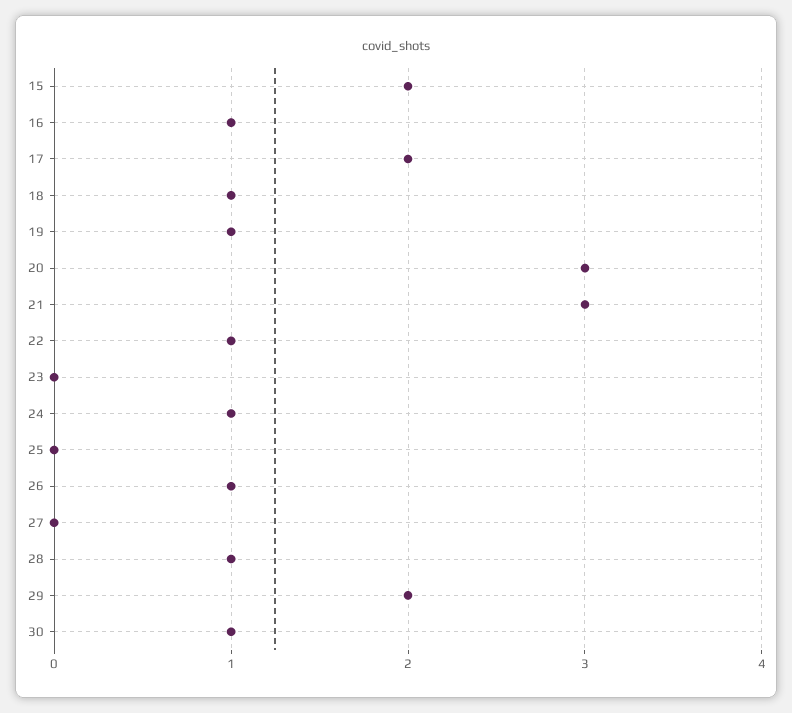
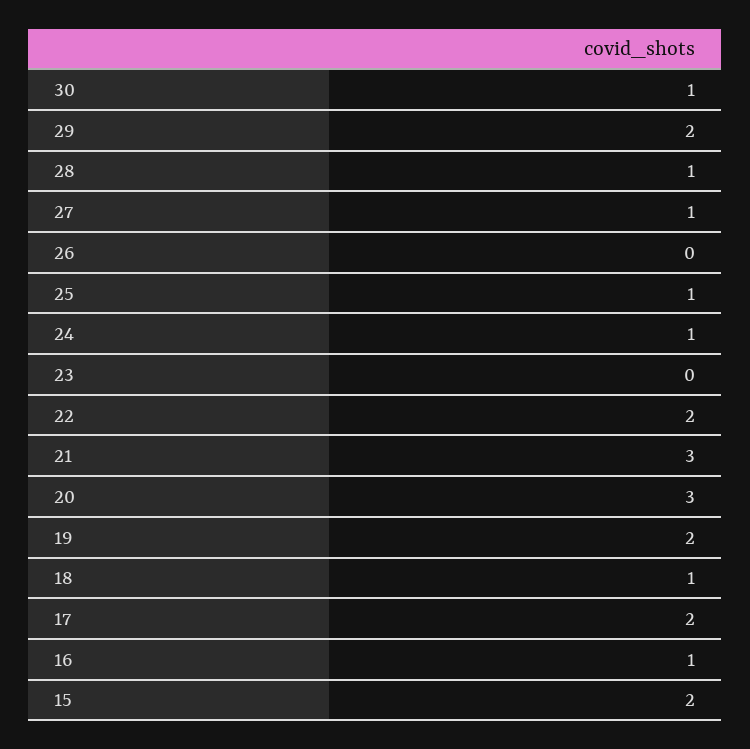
  {
    "15": 2,
    "16": 1,
    "17": 2,
    "18": 1,
-   "19": 1,
+   "19": 2,
    "20": 3,
    "21": 3,
-   "22": 1,
+   "22": 2,
    "23": 0,
    "24": 1,
-   "25": 0,
+   "25": 1,
-   "26": 1,
+   "26": 0,
-   "27": 0,
+   "27": 1,
    "28": 1,
    "29": 2,
    "30": 1
  }

